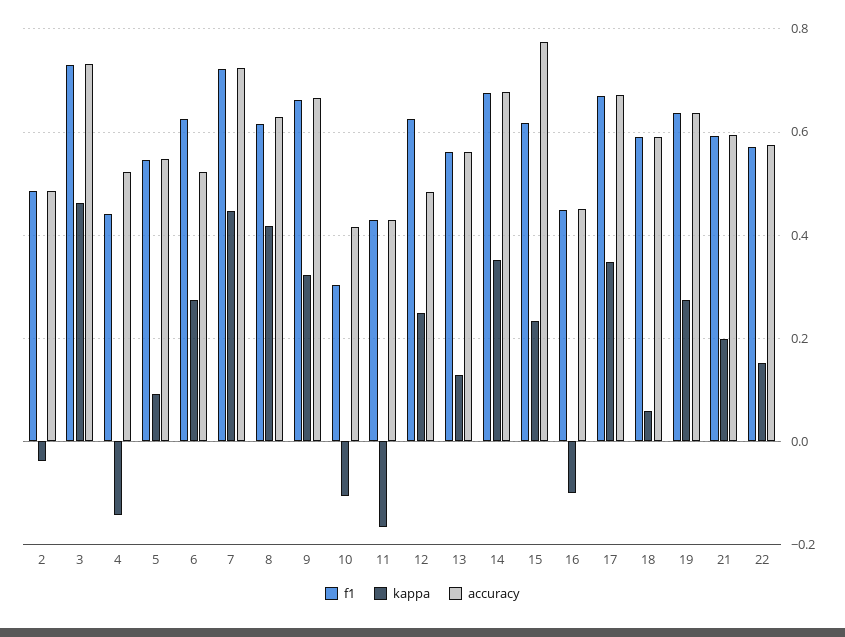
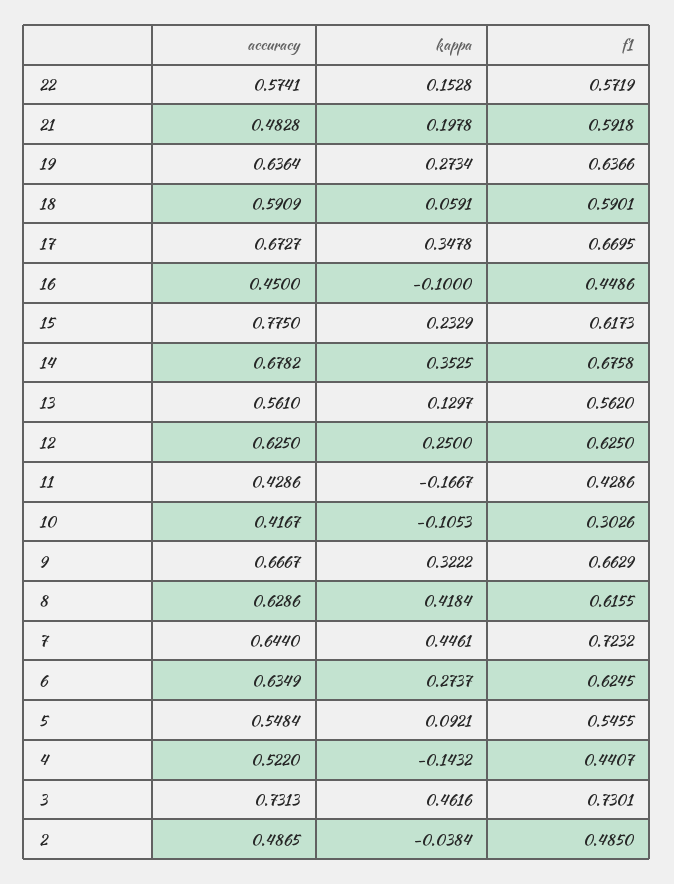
  {
    "f1": {
      "2": 0.485,
      "3": 0.7301,
      "4": 0.4407,
      "5": 0.5455,
      "6": 0.6245,
      "7": 0.7232,
      "8": 0.6155,
      "9": 0.6629,
      "10": 0.3026,
      "11": 0.4286,
      "12": 0.625,
      "13": 0.562,
      "14": 0.6758,
      "15": 0.6173,
      "16": 0.4486,
      "17": 0.6695,
      "18": 0.5901,
      "19": 0.6366,
      "21": 0.5918,
      "22": 0.5719
    },
    "kappa": {
      "2": -0.0384,
      "3": 0.4616,
      "4": -0.1432,
      "5": 0.0921,
      "6": 0.2737,
      "7": 0.4461,
      "8": 0.4184,
      "9": 0.3222,
      "10": -0.1053,
      "11": -0.1667,
      "12": 0.25,
      "13": 0.1297,
      "14": 0.3525,
      "15": 0.2329,
      "16": -0.1,
      "17": 0.3478,
      "18": 0.0591,
      "19": 0.2734,
      "21": 0.1978,
      "22": 0.1528
    },
    "accuracy": {
      "2": 0.4865,
      "3": 0.7313,
      "4": 0.522,
      "5": 0.5484,
-     "6": 0.52,
+     "6": 0.6349,
-     "7": 0.72,
+     "7": 0.644,
      "8": 0.6286,
      "9": 0.6667,
      "10": 0.4167,
      "11": 0.4286,
-     "12": 0.48,
+     "12": 0.625,
      "13": 0.561,
      "14": 0.6782,
      "15": 0.775,
      "16": 0.45,
      "17": 0.6727,
      "18": 0.5909,
      "19": 0.6364,
-     "21": 0.6,
+     "21": 0.4828,
      "22": 0.5741
    }
  }

